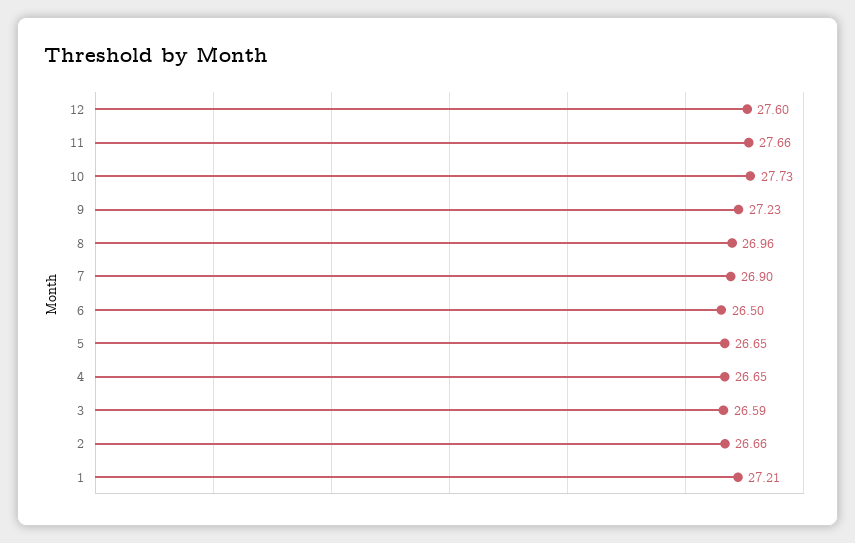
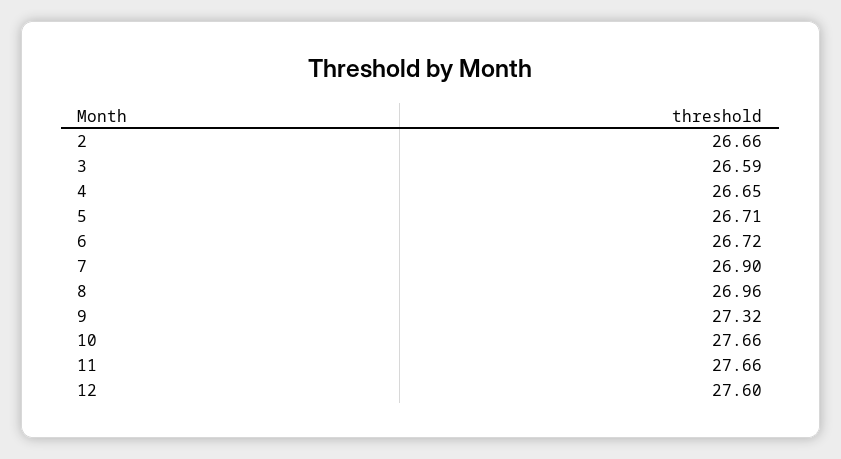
  {
    "12": 27.6,
    "11": 27.66,
-   "10": 27.73,
+   "10": 27.66,
-   "9": 27.23,
+   "9": 27.32,
    "8": 26.96,
    "7": 26.9,
-   "6": 26.5,
+   "6": 26.72,
-   "5": 26.65,
+   "5": 26.71,
    "4": 26.65,
    "3": 26.59,
-   "2": 26.66,
+   "2": 26.66
-   "1": 27.21
  }

